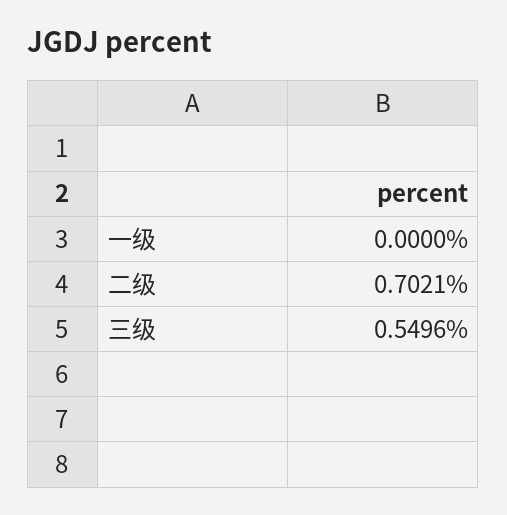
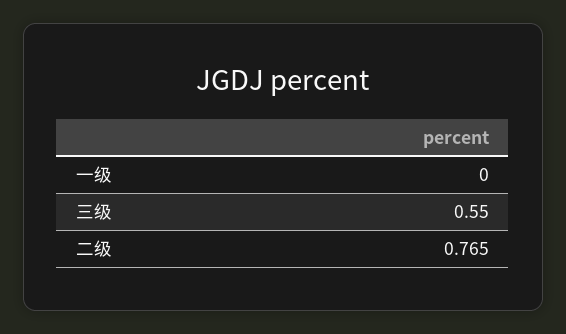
  {
    "一级": 0,
-   "二级": 0.7021,
+   "二级": 0.765,
    "三级": 0.5496
  }

